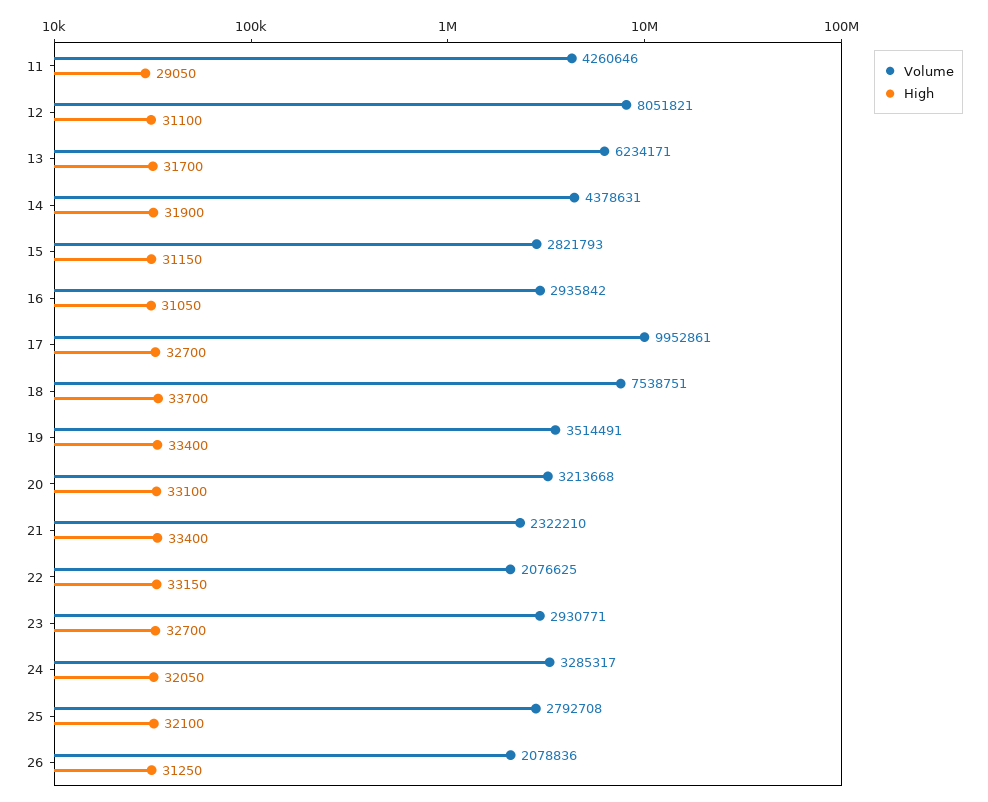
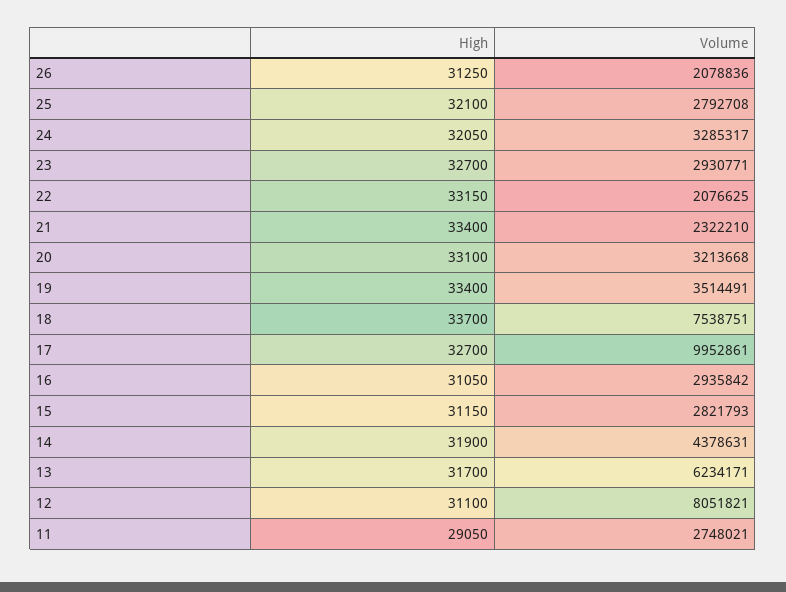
  {
    "Volume": {
-     "11": 4260646,
+     "11": 2748021,
      "12": 8051821,
      "13": 6234171,
      "14": 4378631,
      "15": 2821793,
      "16": 2935842,
      "17": 9952861,
      "18": 7538751,
      "19": 3514491,
      "20": 3213668,
      "21": 2322210,
      "22": 2076625,
      "23": 2930771,
      "24": 3285317,
      "25": 2792708,
      "26": 2078836
    },
    "High": {
      "11": 29050,
      "12": 31100,
      "13": 31700,
      "14": 31900,
      "15": 31150,
      "16": 31050,
      "17": 32700,
      "18": 33700,
      "19": 33400,
      "20": 33100,
      "21": 33400,
      "22": 33150,
      "23": 32700,
      "24": 32050,
      "25": 32100,
      "26": 31250
    }
  }

